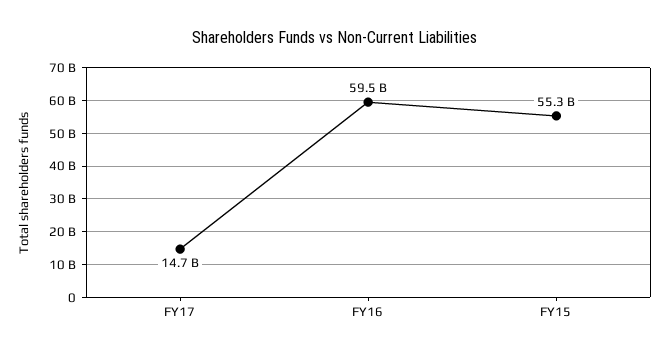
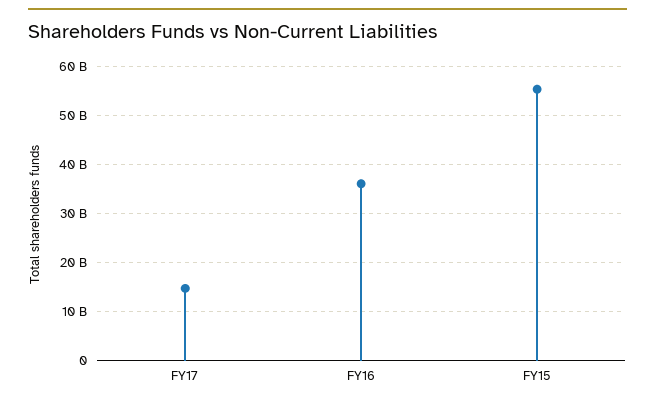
  {
    "FY17": 14700000000,
-   "FY16": 59500000000,
+   "FY16": 36000000000,
    "FY15": 55300000000
  }

